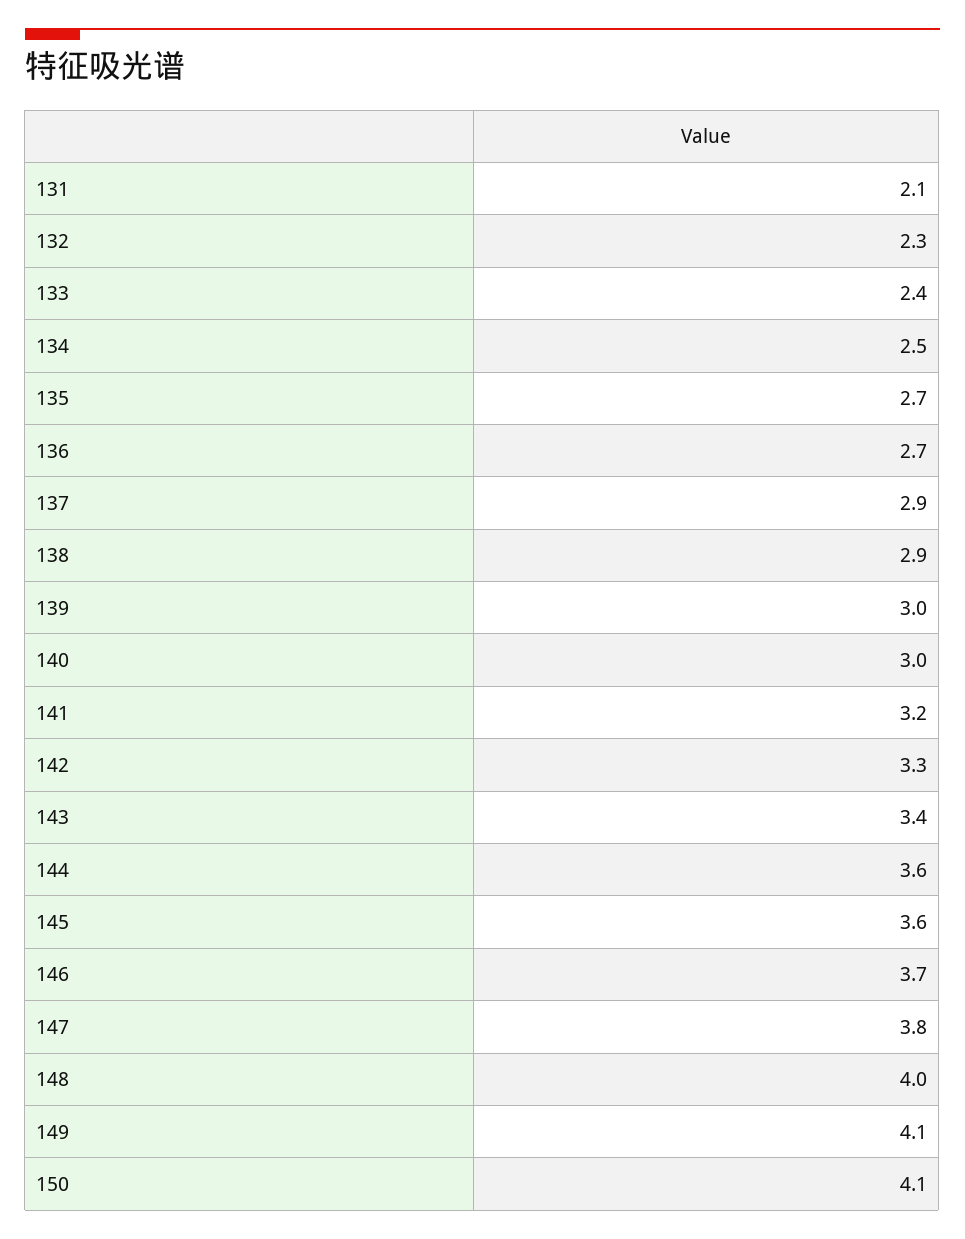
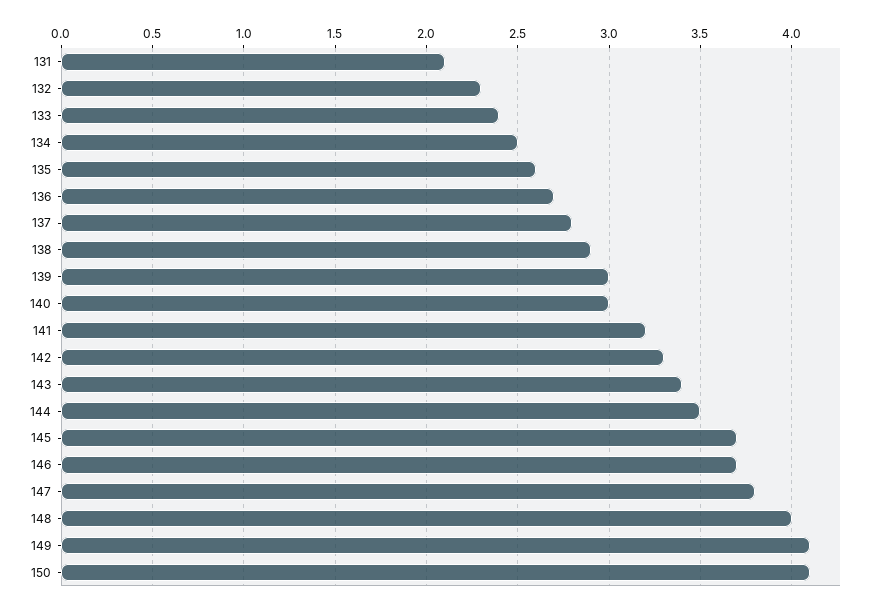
  {
    "131": 2.1,
    "132": 2.3,
    "133": 2.4,
    "134": 2.5,
-   "135": 2.7,
+   "135": 2.6,
    "136": 2.7,
-   "137": 2.9,
+   "137": 2.8,
    "138": 2.9,
    "139": 3,
    "140": 3,
    "141": 3.2,
    "142": 3.3,
    "143": 3.4,
-   "144": 3.6,
+   "144": 3.5,
-   "145": 3.6,
+   "145": 3.7,
    "146": 3.7,
    "147": 3.8,
    "148": 4,
    "149": 4.1,
    "150": 4.1
  }

